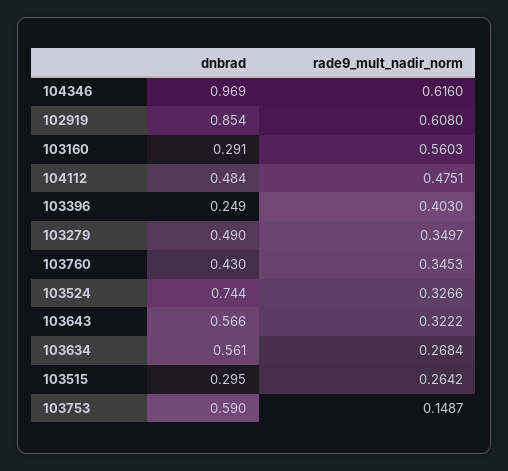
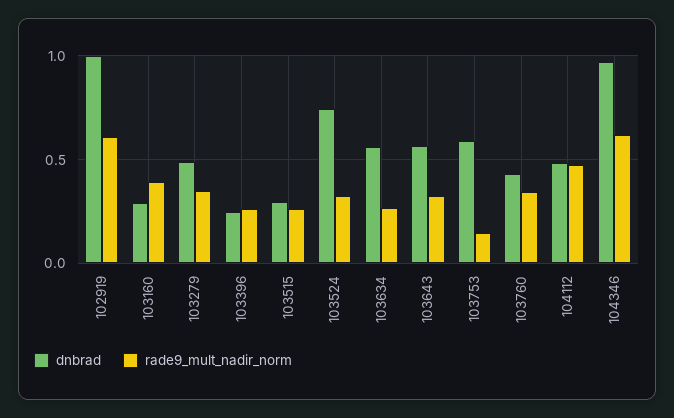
  {
    "dnbrad": {
      "104346": 0.969,
-     "102919": 0.854,
+     "102919": 1,
      "103160": 0.291,
      "104112": 0.484,
      "103396": 0.249,
      "103279": 0.49,
      "103760": 0.43,
      "103524": 0.744,
      "103643": 0.566,
      "103634": 0.561,
      "103515": 0.295,
      "103753": 0.59
    },
    "rade9_mult_nadir_norm": {
      "104346": 0.616,
      "102919": 0.608,
-     "103160": 0.5603,
+     "103160": 0.4,
      "104112": 0.4751,
-     "103396": 0.403,
+     "103396": 0.25,
      "103279": 0.3497,
      "103760": 0.3453,
      "103524": 0.3266,
      "103643": 0.3222,
      "103634": 0.2684,
      "103515": 0.2642,
      "103753": 0.1487
    }
  }

